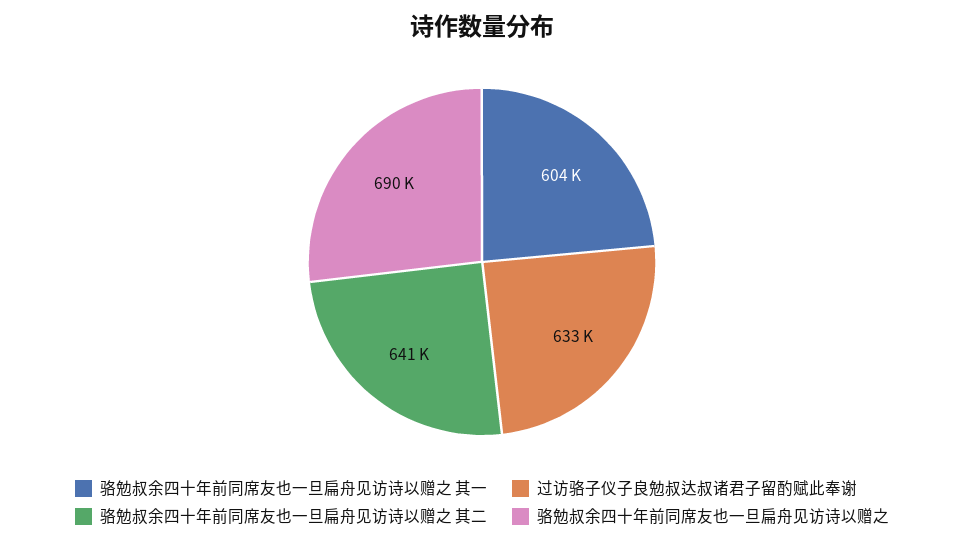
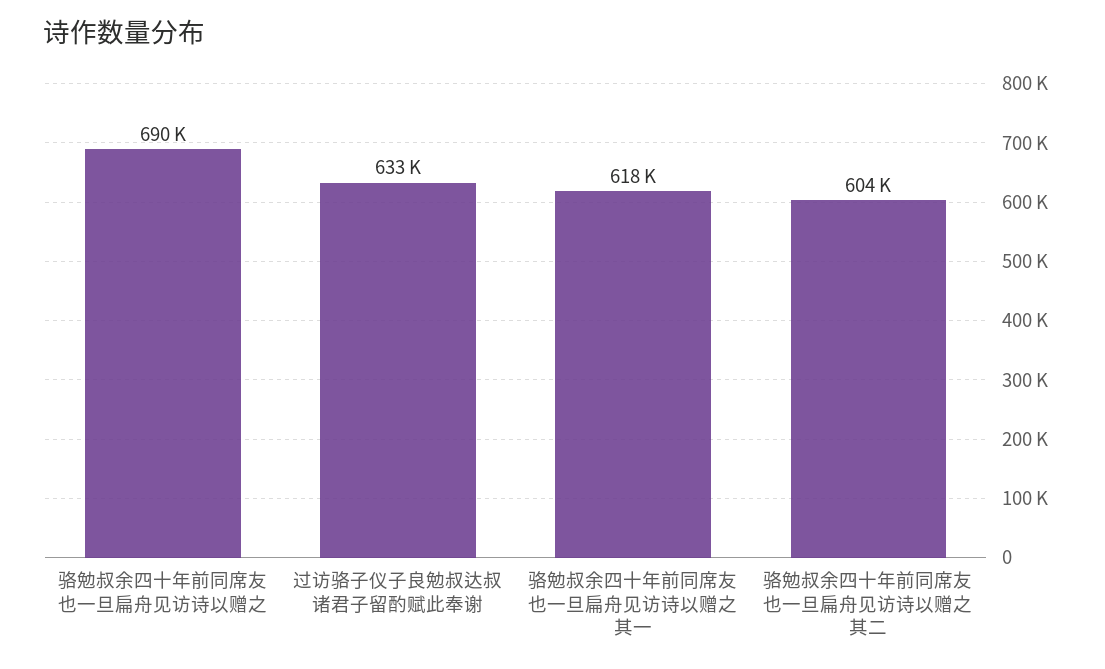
  {
-   "骆勉叔余四十年前同席友也一旦扁舟见访诗以赠之 其一": 604000,
+   "骆勉叔余四十年前同席友也一旦扁舟见访诗以赠之 其一": 618000,
    "过访骆子仪子良勉叔达叔诸君子留酌赋此奉谢": 633000,
-   "骆勉叔余四十年前同席友也一旦扁舟见访诗以赠之 其二": 641000,
+   "骆勉叔余四十年前同席友也一旦扁舟见访诗以赠之 其二": 604000,
    "骆勉叔余四十年前同席友也一旦扁舟见访诗以赠之": 690000
  }

